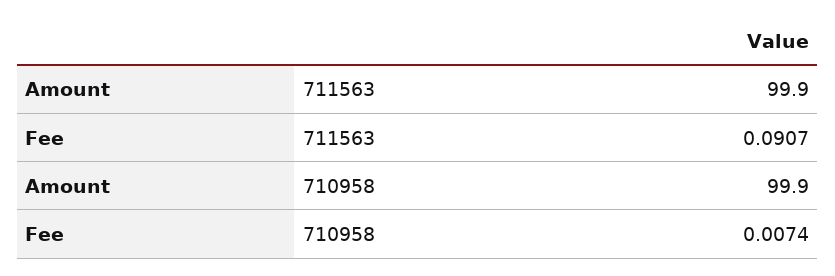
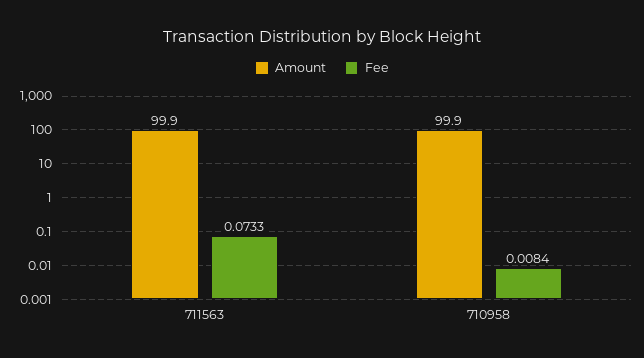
  {
    "Amount": {
      "711563": 99.9,
      "710958": 99.9
    },
    "Fee": {
-     "711563": 0.0907,
+     "711563": 0.0733,
-     "710958": 0.0074
+     "710958": 0.0084
    }
  }

